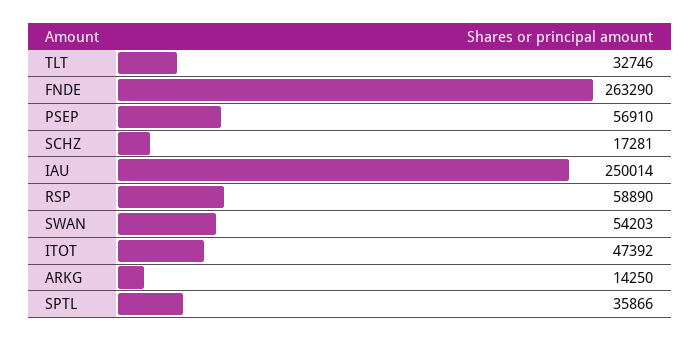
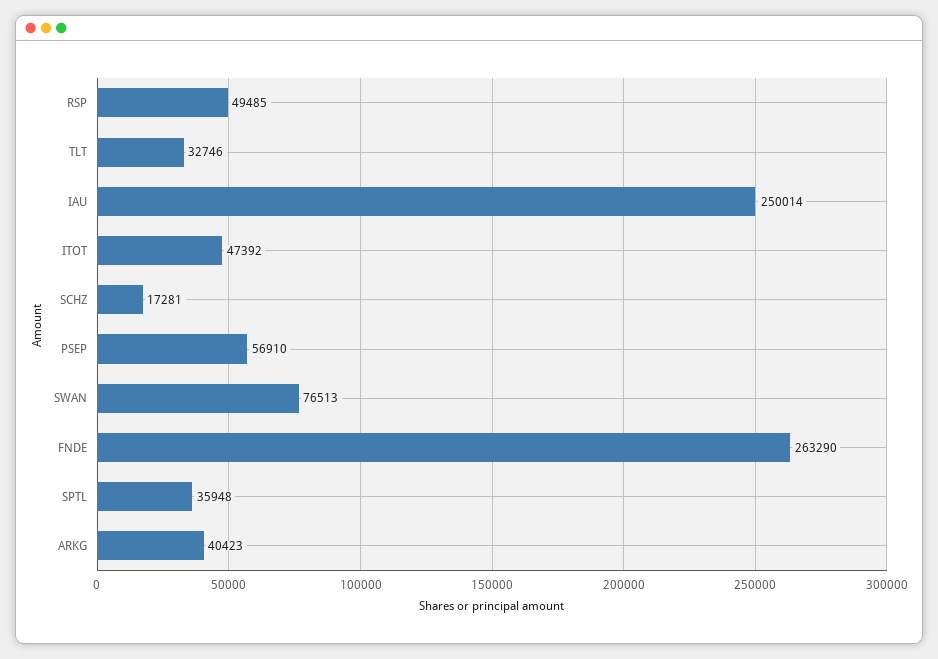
  {
    "TLT": 32746,
    "FNDE": 263290,
    "PSEP": 56910,
    "SCHZ": 17281,
    "IAU": 250014,
-   "RSP": 58890,
+   "RSP": 49485,
-   "SWAN": 54203,
+   "SWAN": 76513,
    "ITOT": 47392,
-   "ARKG": 14250,
+   "ARKG": 40423,
-   "SPTL": 35866
+   "SPTL": 35948
  }

